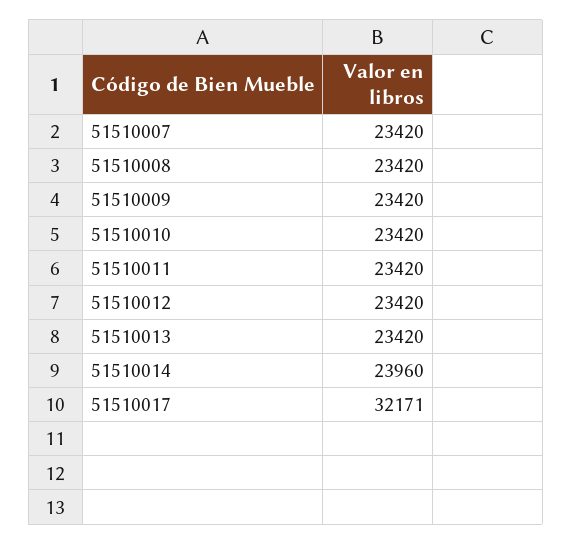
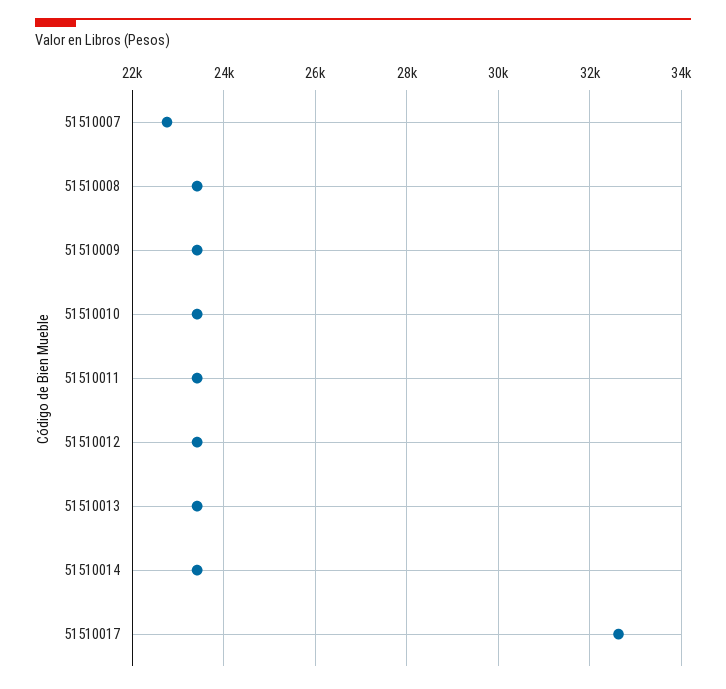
  {
-   "51510007": 23420,
+   "51510007": 22800,
    "51510008": 23420,
    "51510009": 23420,
    "51510010": 23420,
    "51510011": 23420,
    "51510012": 23420,
    "51510013": 23420,
-   "51510014": 23960,
+   "51510014": 23400,
-   "51510017": 32171
+   "51510017": 32600
  }

